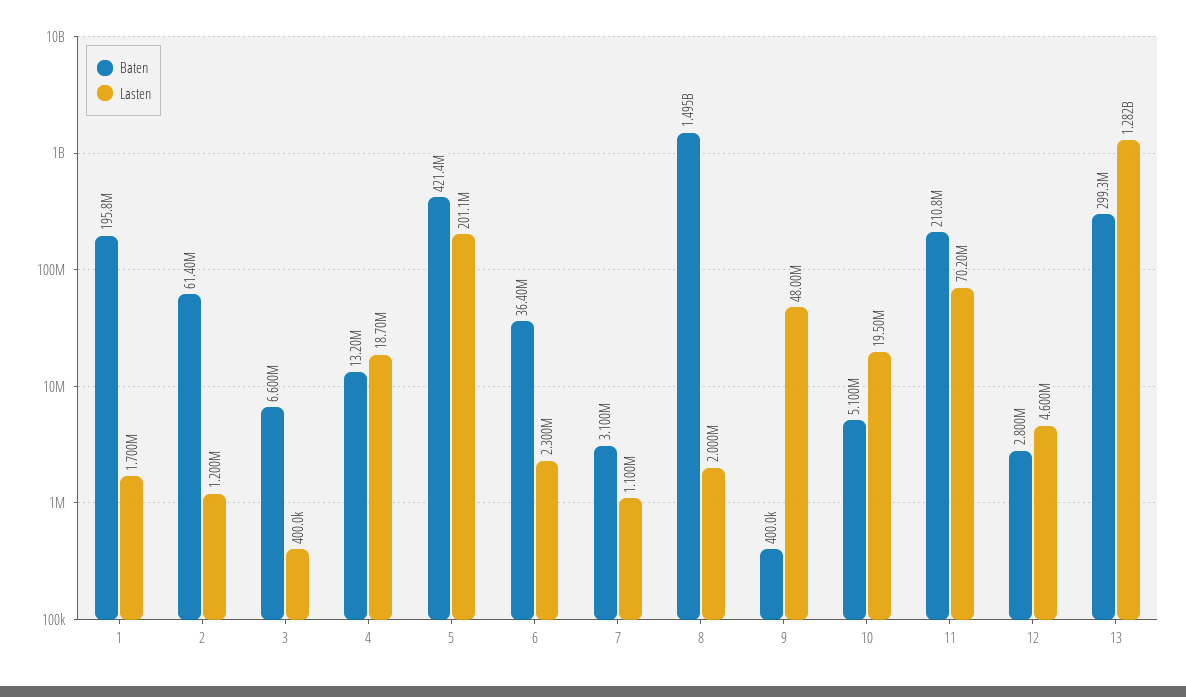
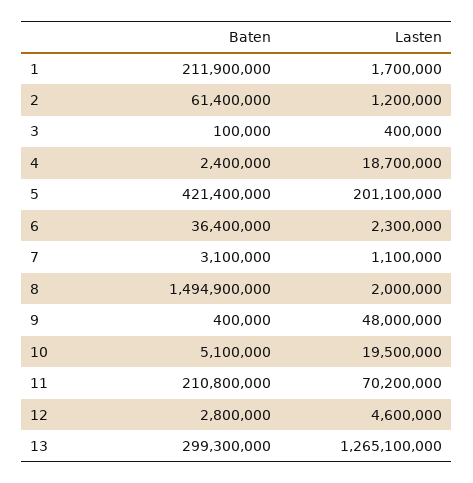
  {
    "Baten": {
-     "1": 195800000,
+     "1": 211900000,
      "2": 61400000,
-     "3": 6600000,
+     "3": 100000,
-     "4": 13200000,
+     "4": 2400000,
      "5": 421400000,
      "6": 36400000,
      "7": 3100000,
      "8": 1494900000,
      "9": 400000,
      "10": 5100000,
      "11": 210800000,
      "12": 2800000,
      "13": 299300000
    },
    "Lasten": {
      "1": 1700000,
      "2": 1200000,
      "3": 400000,
      "4": 18700000,
      "5": 201100000,
      "6": 2300000,
      "7": 1100000,
      "8": 2000000,
      "9": 48000000,
      "10": 19500000,
      "11": 70200000,
      "12": 4600000,
-     "13": 1282000000
+     "13": 1265100000
    }
  }

